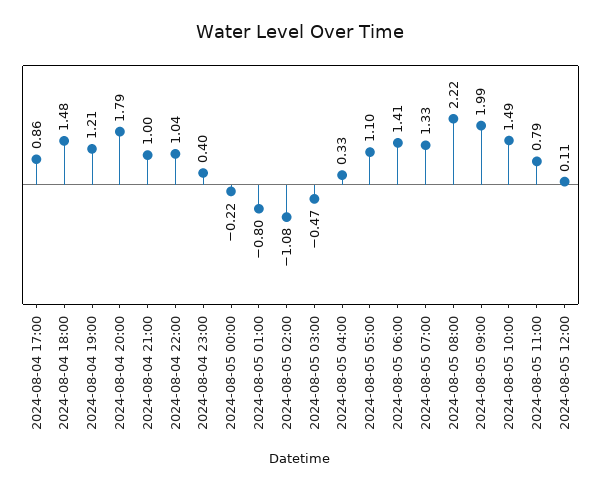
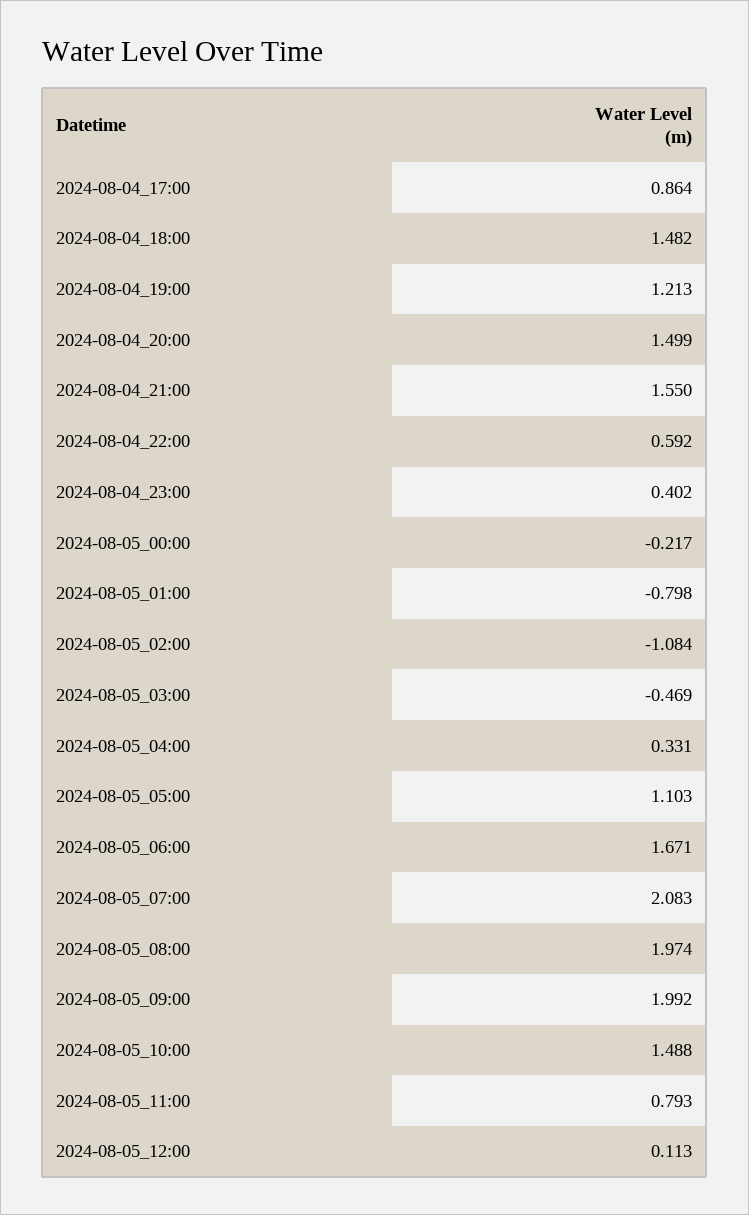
  {
    "2024-08-04 17:00": 0.864,
    "2024-08-04 18:00": 1.482,
    "2024-08-04 19:00": 1.213,
-   "2024-08-04 20:00": 1.79,
+   "2024-08-04 20:00": 1.499,
-   "2024-08-04 21:00": 1,
+   "2024-08-04 21:00": 1.55,
-   "2024-08-04 22:00": 1.04,
+   "2024-08-04 22:00": 0.592,
    "2024-08-04 23:00": 0.402,
    "2024-08-05 00:00": -0.217,
    "2024-08-05 01:00": -0.798,
    "2024-08-05 02:00": -1.084,
    "2024-08-05 03:00": -0.469,
    "2024-08-05 04:00": 0.331,
    "2024-08-05 05:00": 1.103,
-   "2024-08-05 06:00": 1.41,
+   "2024-08-05 06:00": 1.671,
-   "2024-08-05 07:00": 1.33,
+   "2024-08-05 07:00": 2.083,
-   "2024-08-05 08:00": 2.22,
+   "2024-08-05 08:00": 1.974,
    "2024-08-05 09:00": 1.992,
    "2024-08-05 10:00": 1.488,
    "2024-08-05 11:00": 0.793,
    "2024-08-05 12:00": 0.113
  }

